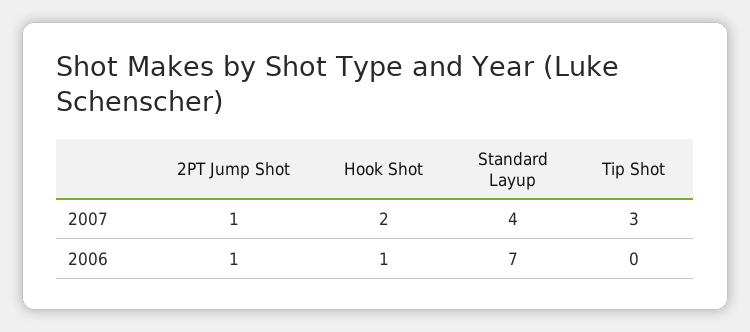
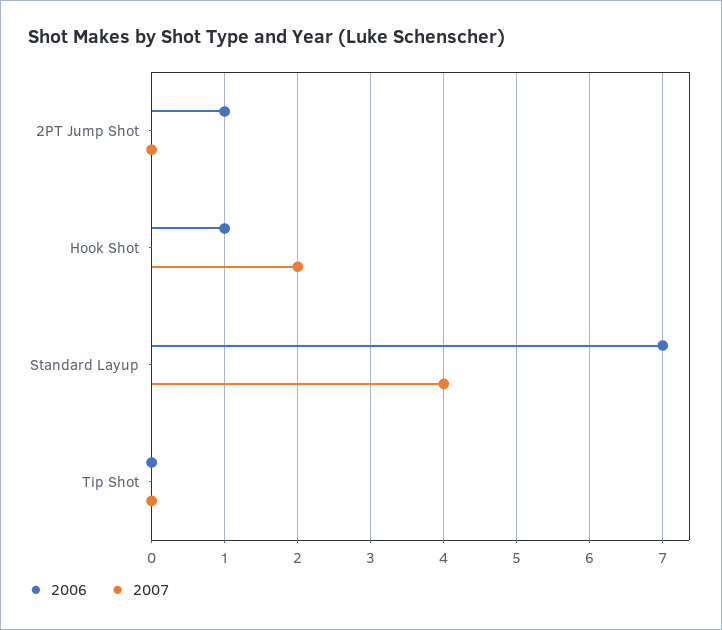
  {
    "2007": {
-     "2PT Jump Shot": 1,
+     "2PT Jump Shot": 0,
      "Hook Shot": 2,
      "Standard Layup": 4,
-     "Tip Shot": 3
+     "Tip Shot": 0
    },
    "2006": {
      "2PT Jump Shot": 1,
      "Hook Shot": 1,
      "Standard Layup": 7,
      "Tip Shot": 0
    }
  }

